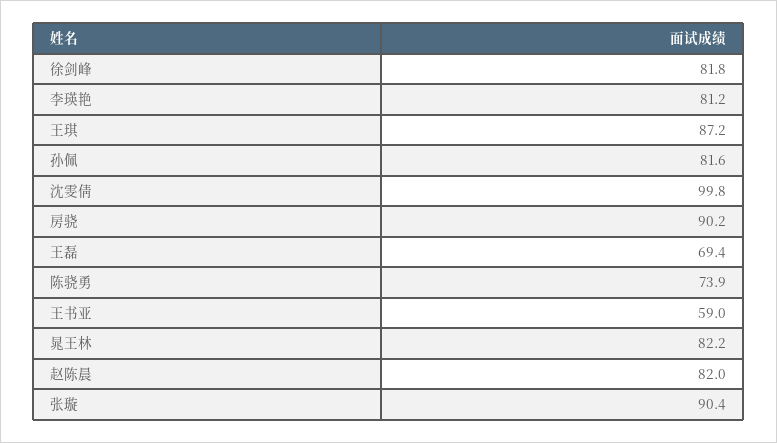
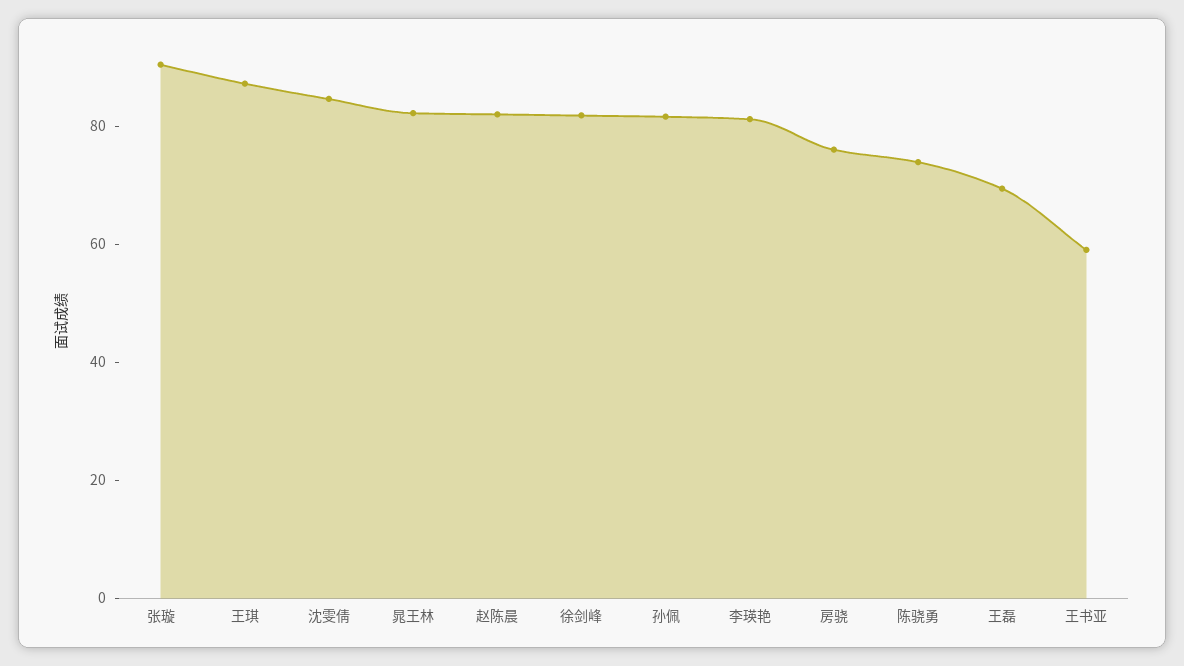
  {
    "徐剑峰": 81.8,
    "李瑛艳": 81.2,
    "王琪": 87.2,
    "孙佩": 81.6,
-   "沈雯倩": 99.8,
+   "沈雯倩": 85,
-   "房骁": 90.2,
+   "房骁": 75,
    "王磊": 69.4,
    "陈骁勇": 73.9,
    "王书亚": 59,
    "晁王林": 82.2,
    "赵陈晨": 82,
    "张璇": 90.4
  }

